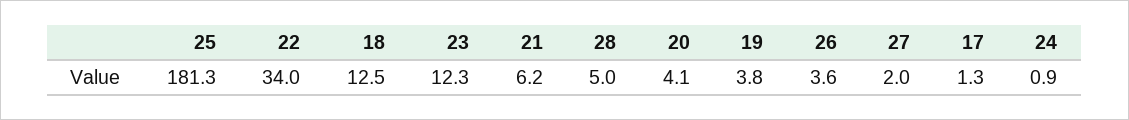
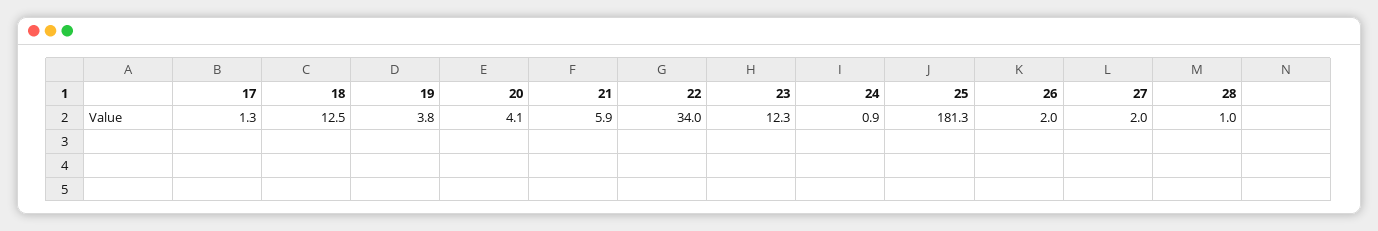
  {
    "25": 181.3,
    "22": 34,
    "18": 12.5,
    "23": 12.3,
-   "21": 6.2,
+   "21": 5.9,
-   "28": 5,
+   "28": 1,
    "20": 4.1,
    "19": 3.8,
-   "26": 3.6,
+   "26": 2,
    "27": 2,
    "17": 1.3,
    "24": 0.9
  }

